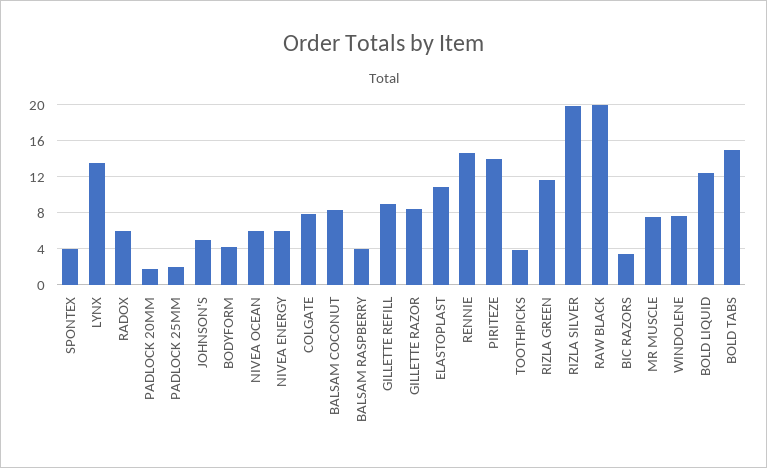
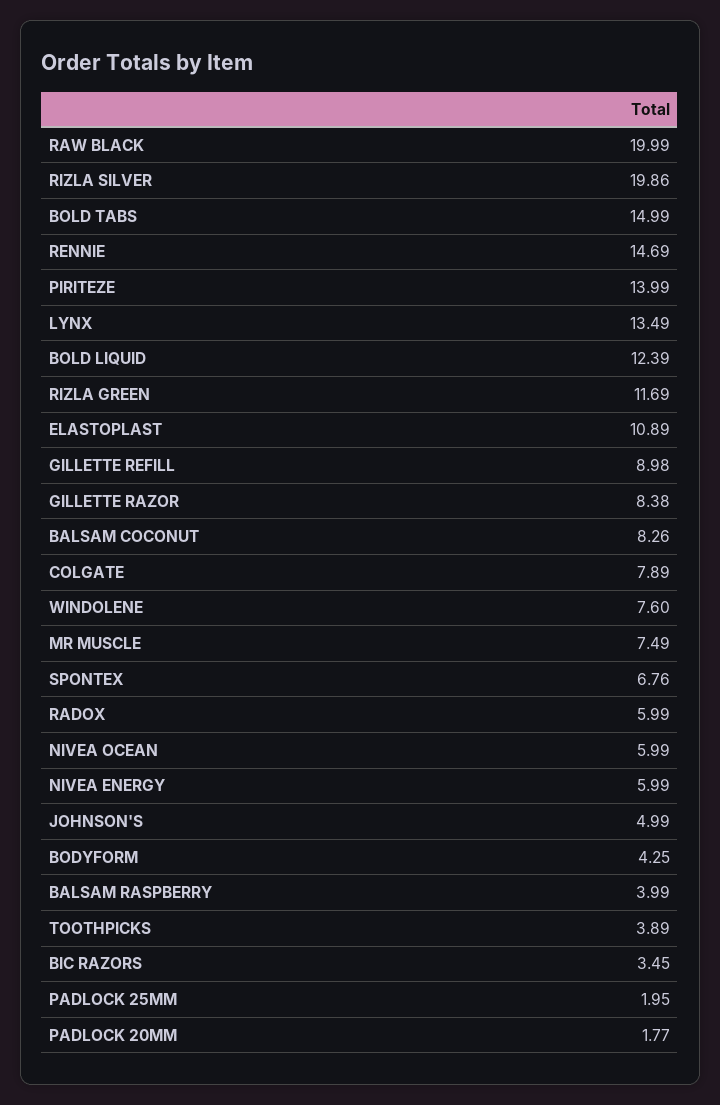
  {
-   "SPONTEX": 4,
+   "SPONTEX": 6.76,
    "LYNX": 13.49,
    "RADOX": 5.99,
    "PADLOCK 20MM": 1.77,
    "PADLOCK 25MM": 1.95,
    "JOHNSON'S": 4.99,
    "BODYFORM": 4.25,
    "NIVEA OCEAN": 5.99,
    "NIVEA ENERGY": 5.99,
    "COLGATE": 7.89,
    "BALSAM COCONUT": 8.26,
    "BALSAM RASPBERRY": 3.99,
    "GILLETTE REFILL": 8.98,
    "GILLETTE RAZOR": 8.38,
    "ELASTOPLAST": 10.89,
    "RENNIE": 14.69,
    "PIRITEZE": 13.99,
    "TOOTHPICKS": 3.89,
    "RIZLA GREEN": 11.69,
    "RIZLA SILVER": 19.86,
    "RAW BLACK": 19.99,
    "BIC RAZORS": 3.45,
    "MR MUSCLE": 7.49,
    "WINDOLENE": 7.6,
    "BOLD LIQUID": 12.39,
    "BOLD TABS": 14.99
  }

